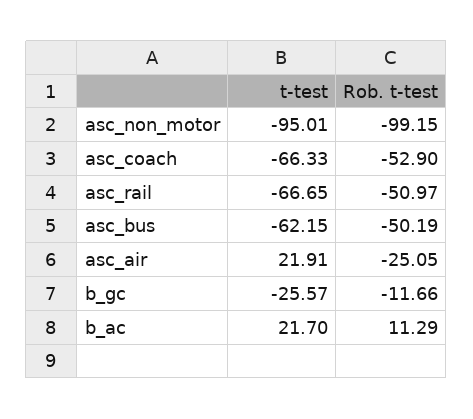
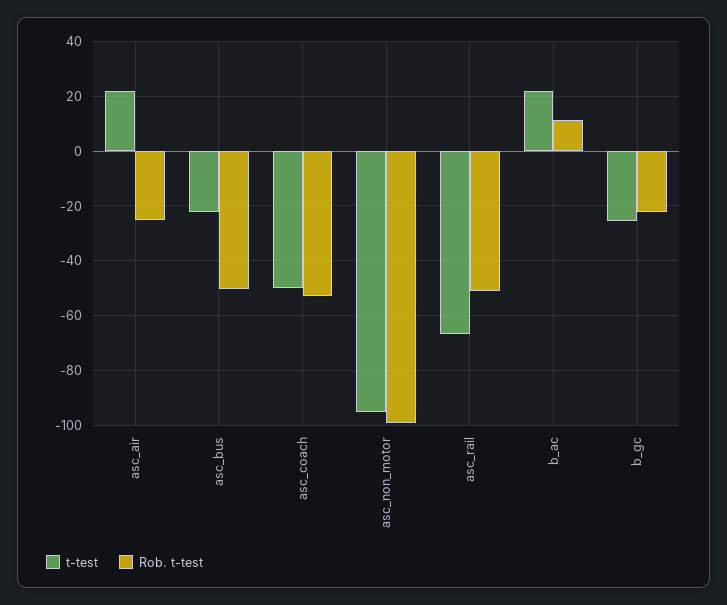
  {
    "t-test": {
      "asc_non_motor": -95.01,
-     "asc_coach": -66.33,
+     "asc_coach": -50,
      "asc_rail": -66.65,
-     "asc_bus": -62.15,
+     "asc_bus": -22.5,
      "asc_air": 21.91,
      "b_gc": -25.57,
      "b_ac": 21.7
    },
    "Rob. t-test": {
      "asc_non_motor": -99.15,
      "asc_coach": -52.9,
      "asc_rail": -50.97,
      "asc_bus": -50.19,
      "asc_air": -25.05,
-     "b_gc": -11.66,
+     "b_gc": -22.5,
      "b_ac": 11.29
    }
  }

